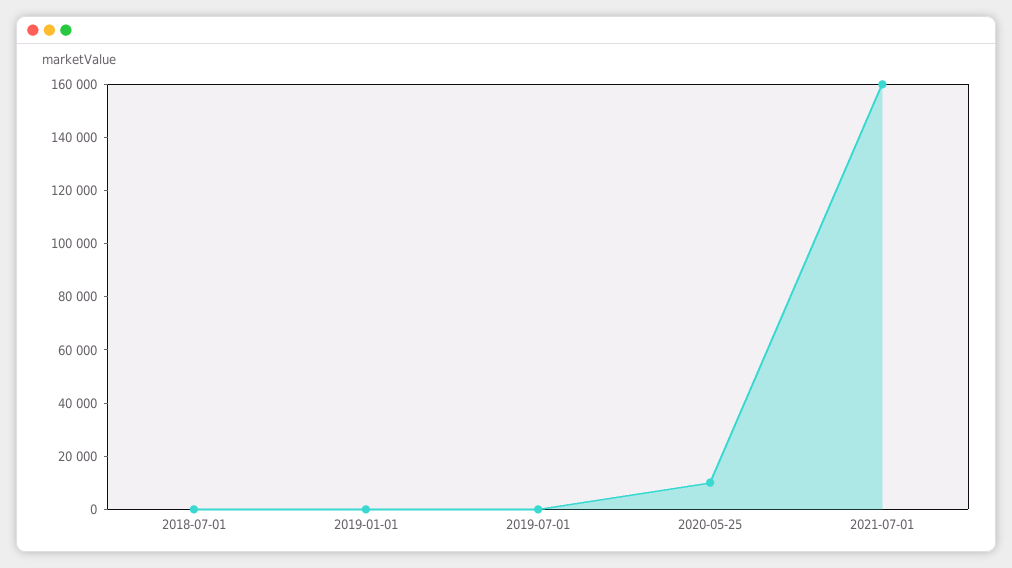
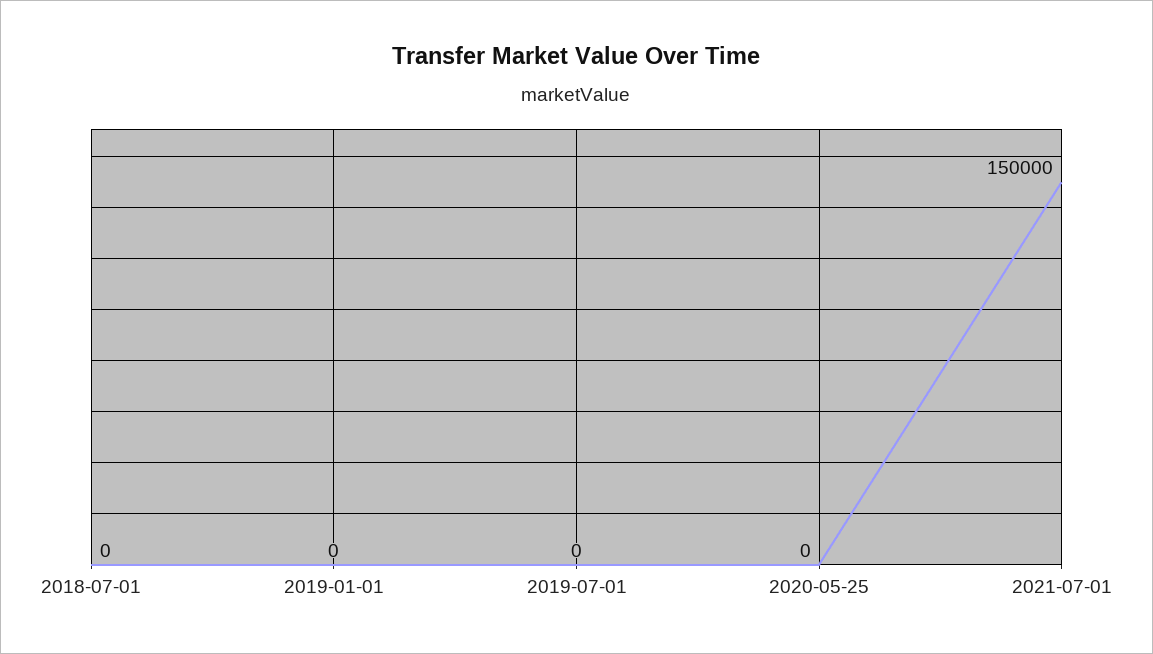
  {
    "2018-07-01": 0,
    "2019-01-01": 0,
    "2019-07-01": 0,
-   "2020-05-25": 10000,
+   "2020-05-25": 0,
-   "2021-07-01": 160000
+   "2021-07-01": 150000
  }

